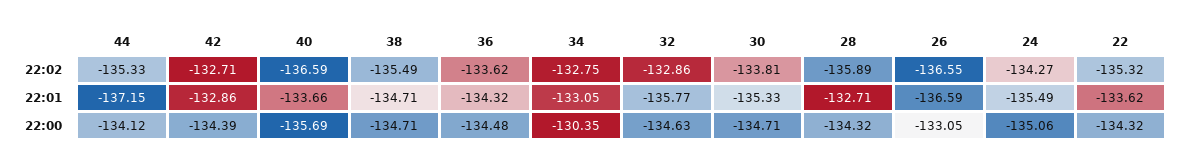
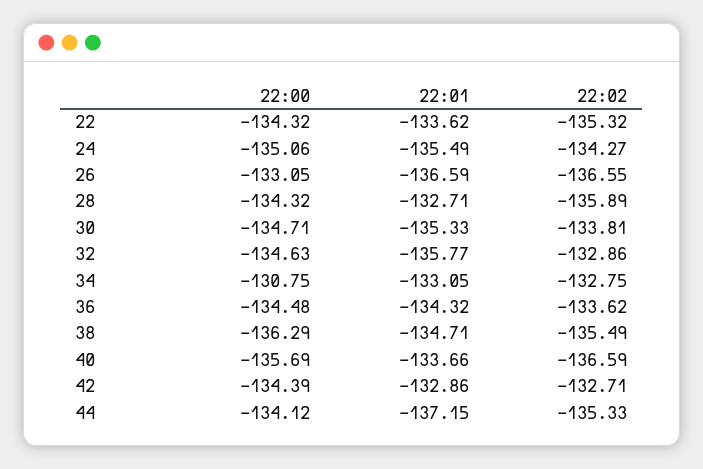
  {
    "44": {
      "22:02": -135.33,
      "22:01": -137.15,
      "22:00": -134.12
    },
    "42": {
      "22:02": -132.71,
      "22:01": -132.86,
      "22:00": -134.39
    },
    "40": {
      "22:02": -136.59,
      "22:01": -133.66,
      "22:00": -135.69
    },
    "38": {
      "22:02": -135.49,
      "22:01": -134.71,
-     "22:00": -134.71
+     "22:00": -136.29
    },
    "36": {
      "22:02": -133.62,
      "22:01": -134.32,
      "22:00": -134.48
    },
    "34": {
      "22:02": -132.75,
      "22:01": -133.05,
-     "22:00": -130.35
+     "22:00": -130.75
    },
    "32": {
      "22:02": -132.86,
      "22:01": -135.77,
      "22:00": -134.63
    },
    "30": {
      "22:02": -133.81,
      "22:01": -135.33,
      "22:00": -134.71
    },
    "28": {
      "22:02": -135.89,
      "22:01": -132.71,
      "22:00": -134.32
    },
    "26": {
      "22:02": -136.55,
      "22:01": -136.59,
      "22:00": -133.05
    },
    "24": {
      "22:02": -134.27,
      "22:01": -135.49,
      "22:00": -135.06
    },
    "22": {
      "22:02": -135.32,
      "22:01": -133.62,
      "22:00": -134.32
    }
  }

